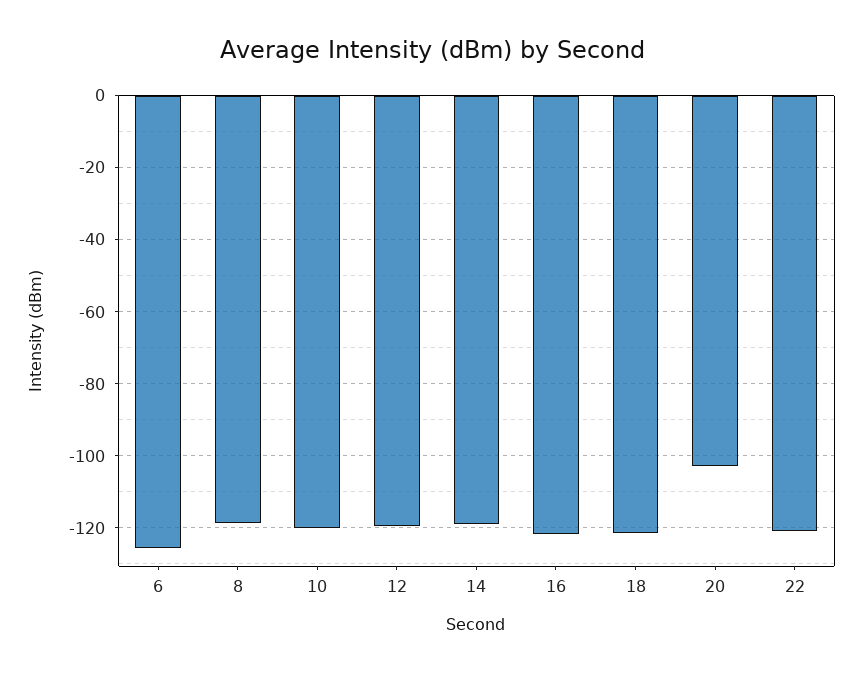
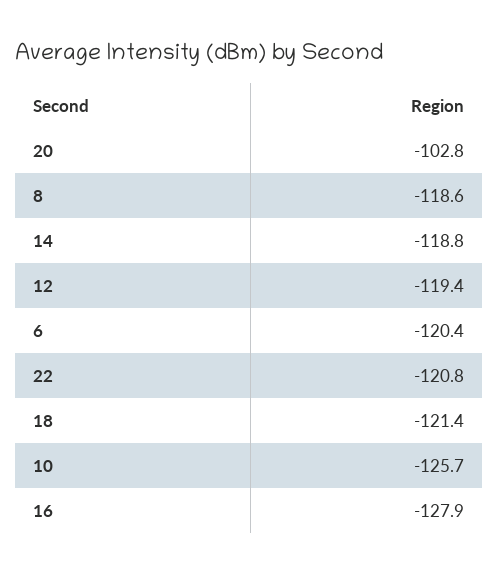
  {
-   "6": -126,
+   "6": -120.4,
    "8": -118.6,
-   "10": -120,
+   "10": -125.7,
    "12": -119.4,
    "14": -118.8,
-   "16": -122,
+   "16": -127.9,
    "18": -121.4,
    "20": -102.8,
    "22": -120.8
  }

